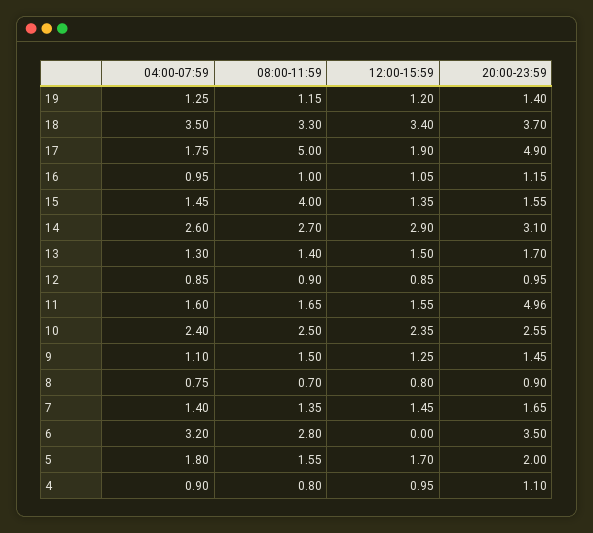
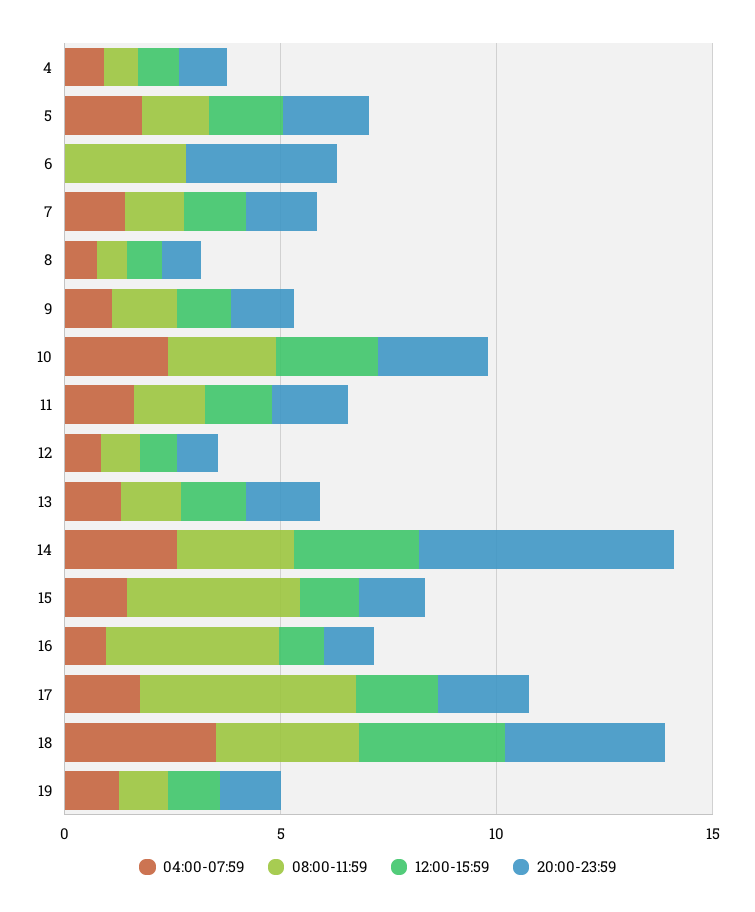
  {
    "04:00-07:59": {
      "19": 1.25,
      "18": 3.5,
      "17": 1.75,
      "16": 0.95,
      "15": 1.45,
      "14": 2.6,
      "13": 1.3,
      "12": 0.85,
      "11": 1.6,
      "10": 2.4,
      "9": 1.1,
      "8": 0.75,
      "7": 1.4,
-     "6": 3.2,
+     "6": 0,
      "5": 1.8,
      "4": 0.9
    },
    "08:00-11:59": {
      "19": 1.15,
      "18": 3.3,
      "17": 5,
-     "16": 1,
+     "16": 4,
      "15": 4,
      "14": 2.7,
      "13": 1.4,
      "12": 0.9,
      "11": 1.65,
      "10": 2.5,
      "9": 1.5,
      "8": 0.7,
      "7": 1.35,
      "6": 2.8,
      "5": 1.55,
      "4": 0.8
    },
    "12:00-15:59": {
      "19": 1.2,
      "18": 3.4,
      "17": 1.9,
      "16": 1.05,
      "15": 1.35,
      "14": 2.9,
      "13": 1.5,
      "12": 0.85,
      "11": 1.55,
      "10": 2.35,
      "9": 1.25,
      "8": 0.8,
      "7": 1.45,
      "6": 0,
      "5": 1.7,
      "4": 0.95
    },
    "20:00-23:59": {
      "19": 1.4,
      "18": 3.7,
-     "17": 4.9,
+     "17": 2,
      "16": 1.15,
      "15": 1.55,
-     "14": 3.1,
+     "14": 6,
      "13": 1.7,
      "12": 0.95,
-     "11": 4.96,
+     "11": 2,
      "10": 2.55,
      "9": 1.45,
      "8": 0.9,
      "7": 1.65,
      "6": 3.5,
      "5": 2,
      "4": 1.1
    }
  }

